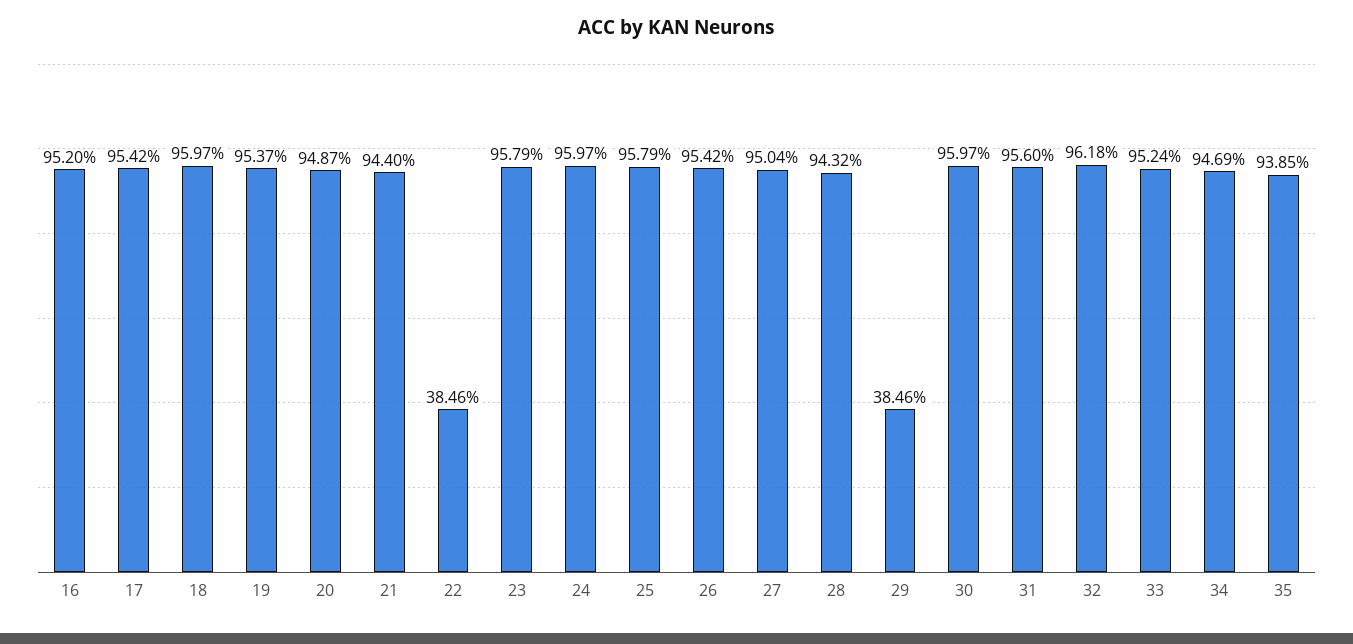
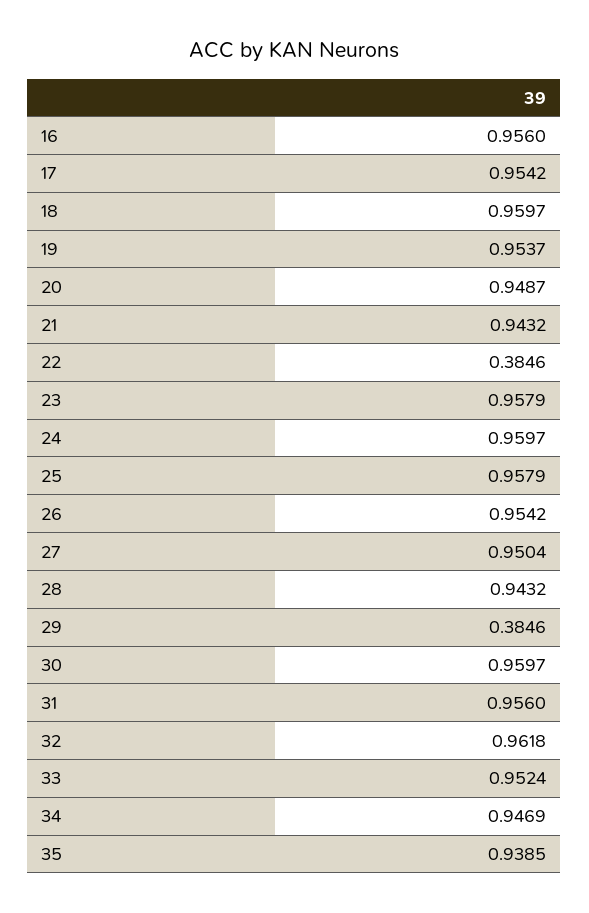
  {
-   "16": 0.952,
+   "16": 0.956,
    "17": 0.9542,
    "18": 0.9597,
    "19": 0.9537,
    "20": 0.9487,
-   "21": 0.944,
+   "21": 0.9432,
    "22": 0.3846,
    "23": 0.9579,
    "24": 0.9597,
    "25": 0.9579,
    "26": 0.9542,
    "27": 0.9504,
    "28": 0.9432,
    "29": 0.3846,
    "30": 0.9597,
    "31": 0.956,
    "32": 0.9618,
    "33": 0.9524,
    "34": 0.9469,
    "35": 0.9385
  }

